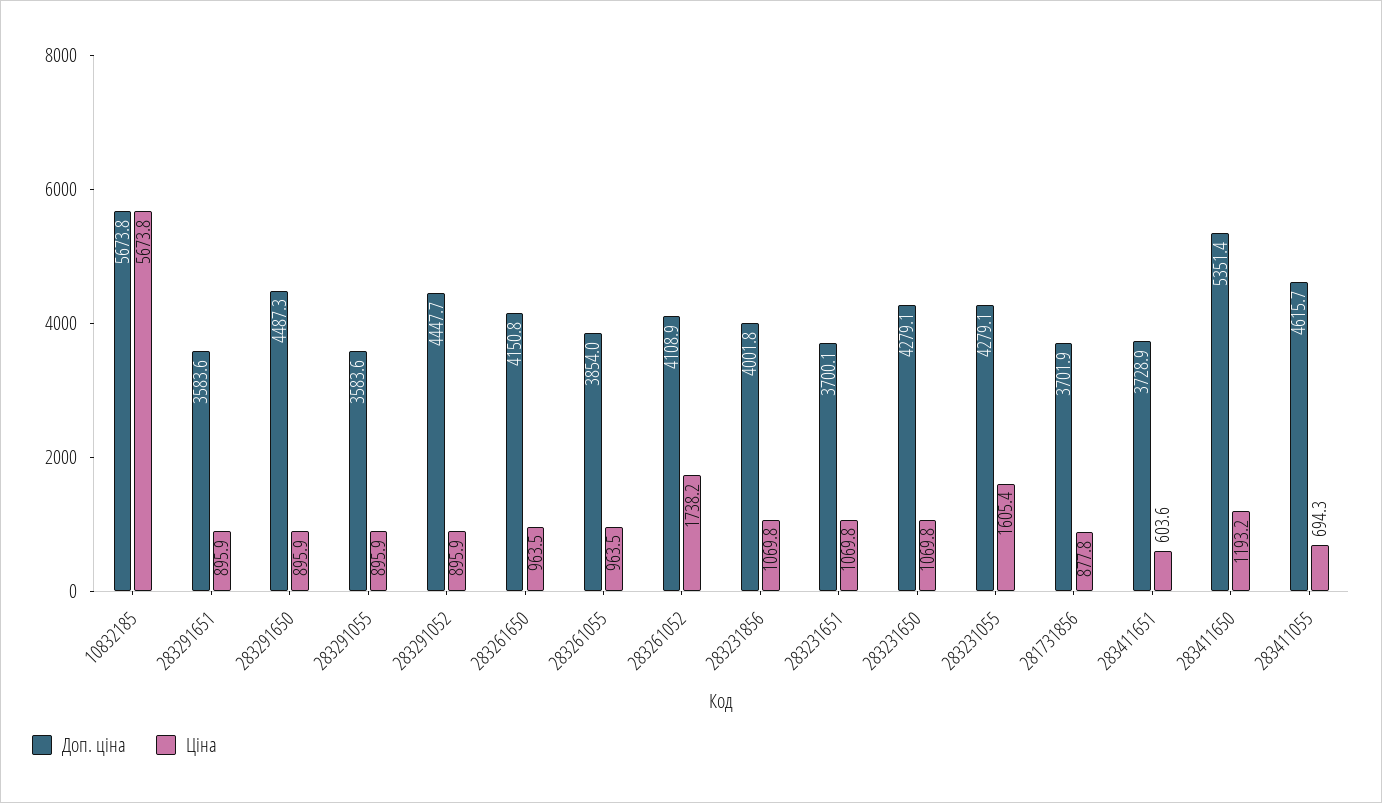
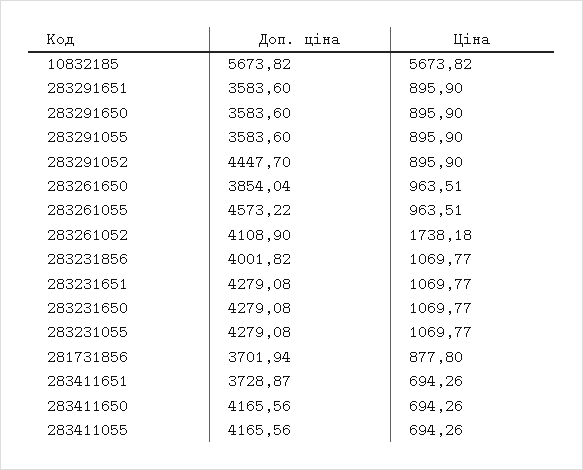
  {
    "Доп. ціна": {
      "10832185": 5673.82,
      "283291651": 3583.6,
-     "283291650": 4487.3,
+     "283291650": 3583.6,
      "283291055": 3583.6,
      "283291052": 4447.7,
-     "283261650": 4150.8,
+     "283261650": 3854.04,
-     "283261055": 3854,
+     "283261055": 4573.22,
      "283261052": 4108.9,
      "283231856": 4001.82,
-     "283231651": 3700.1,
+     "283231651": 4279.08,
      "283231650": 4279.08,
      "283231055": 4279.08,
      "281731856": 3701.94,
      "283411651": 3728.87,
-     "283411650": 5351.4,
+     "283411650": 4165.56,
-     "283411055": 4615.7
+     "283411055": 4165.56
    },
    "Ціна": {
      "10832185": 5673.82,
      "283291651": 895.9,
      "283291650": 895.9,
      "283291055": 895.9,
      "283291052": 895.9,
      "283261650": 963.51,
      "283261055": 963.51,
      "283261052": 1738.18,
      "283231856": 1069.77,
      "283231651": 1069.77,
      "283231650": 1069.77,
-     "283231055": 1605.4,
+     "283231055": 1069.77,
      "281731856": 877.8,
-     "283411651": 603.6,
+     "283411651": 694.26,
-     "283411650": 1193.2,
+     "283411650": 694.26,
      "283411055": 694.26
    }
  }

